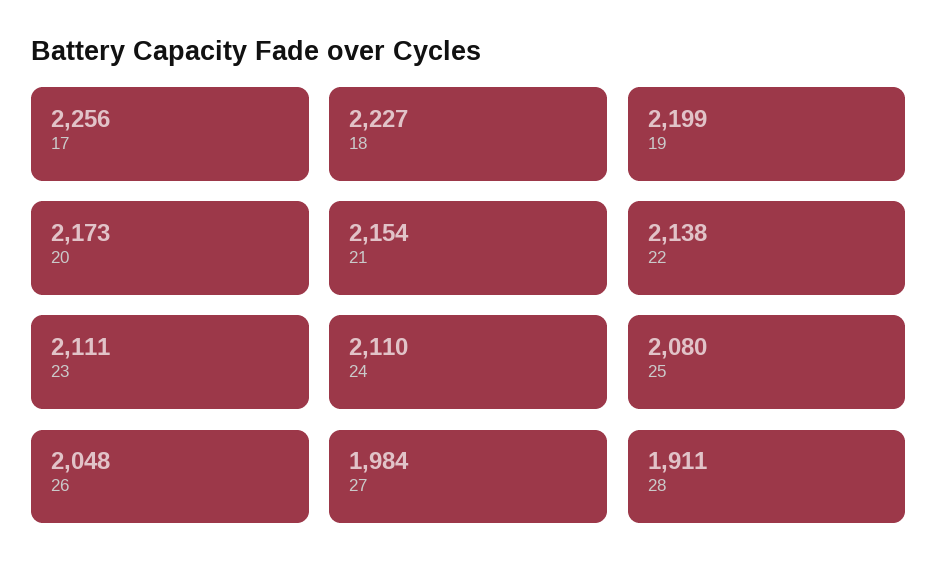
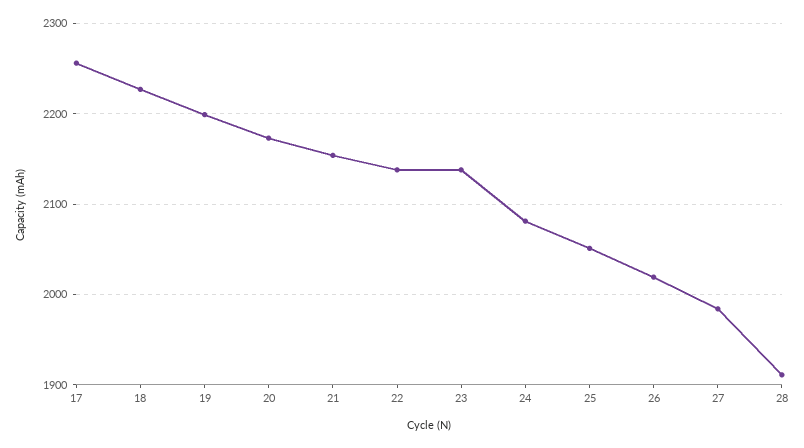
  {
    "17": 2256,
    "18": 2227,
    "19": 2199,
    "20": 2173,
    "21": 2154,
    "22": 2138,
-   "23": 2111,
+   "23": 2140,
-   "24": 2110,
+   "24": 2080,
-   "25": 2080,
+   "25": 2050,
-   "26": 2048,
+   "26": 2020,
    "27": 1984,
    "28": 1911
  }

